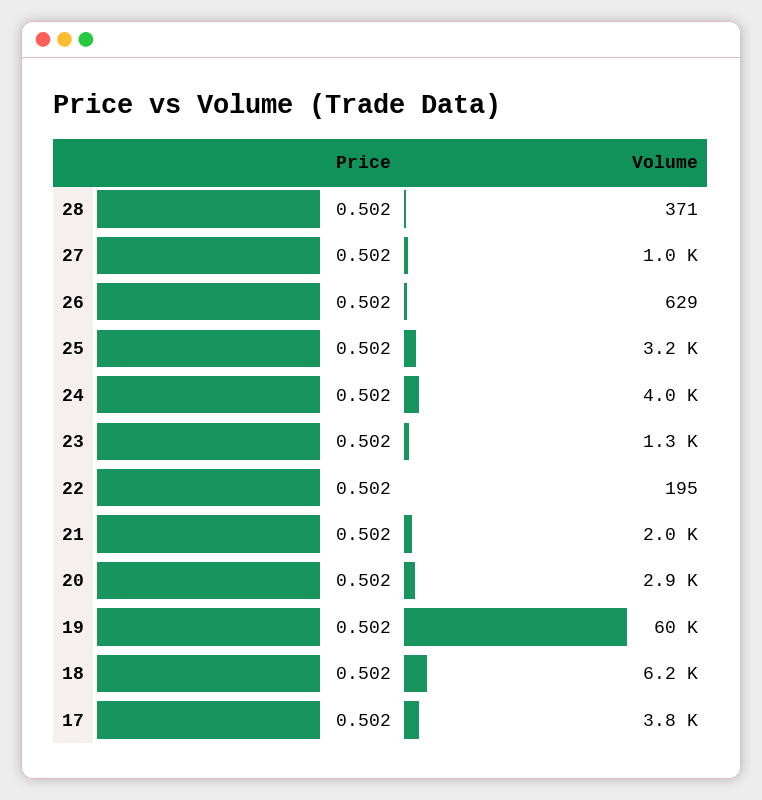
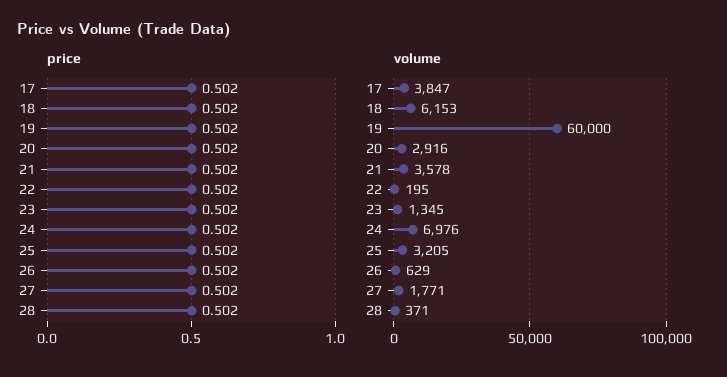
  {
    "Price": {
      "28": 0.502,
      "27": 0.502,
      "26": 0.502,
      "25": 0.502,
      "24": 0.502,
      "23": 0.502,
      "22": 0.502,
      "21": 0.502,
      "20": 0.502,
      "19": 0.502,
      "18": 0.502,
      "17": 0.502
    },
    "Volume": {
      "28": 371,
-     "27": 1000,
+     "27": 1771,
      "26": 629,
      "25": 3205,
-     "24": 4000,
+     "24": 6976,
      "23": 1345,
      "22": 195,
-     "21": 2000,
+     "21": 3578,
      "20": 2916,
      "19": 60000,
      "18": 6153,
      "17": 3847
    }
  }

